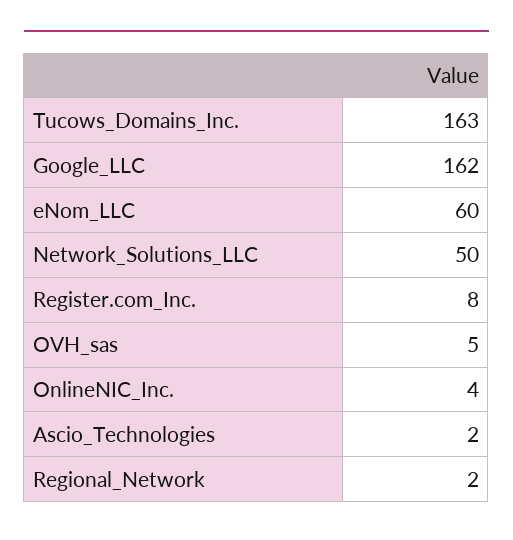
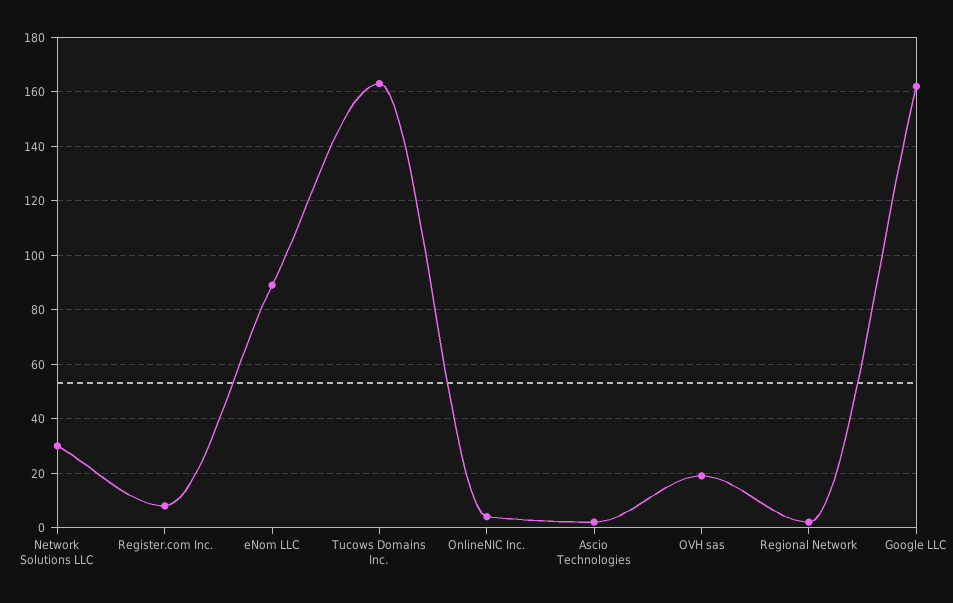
  {
    "Tucows_Domains_Inc.": 163,
    "Google_LLC": 162,
-   "eNom_LLC": 60,
+   "eNom_LLC": 90,
-   "Network_Solutions_LLC": 50,
+   "Network_Solutions_LLC": 30,
    "Register.com_Inc.": 8,
-   "OVH_sas": 5,
+   "OVH_sas": 20,
    "OnlineNIC_Inc.": 4,
    "Ascio_Technologies": 2,
    "Regional_Network": 2
  }

